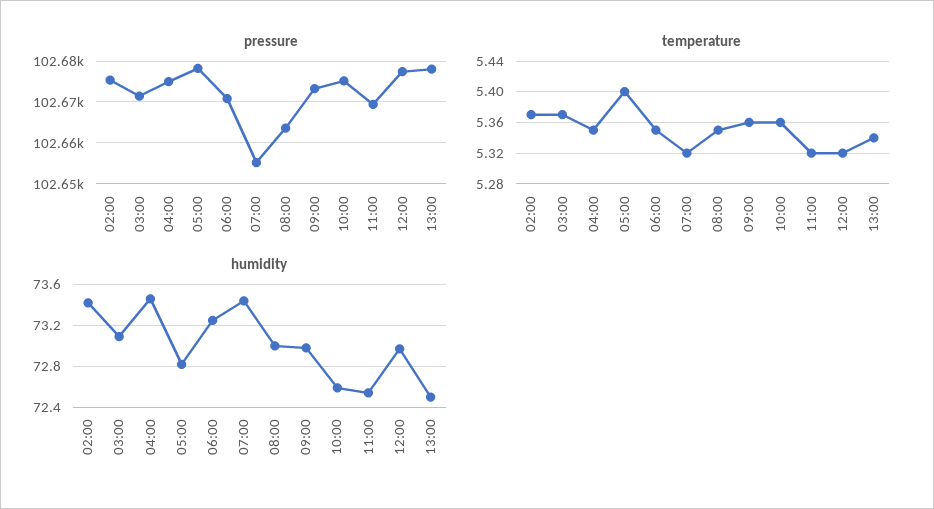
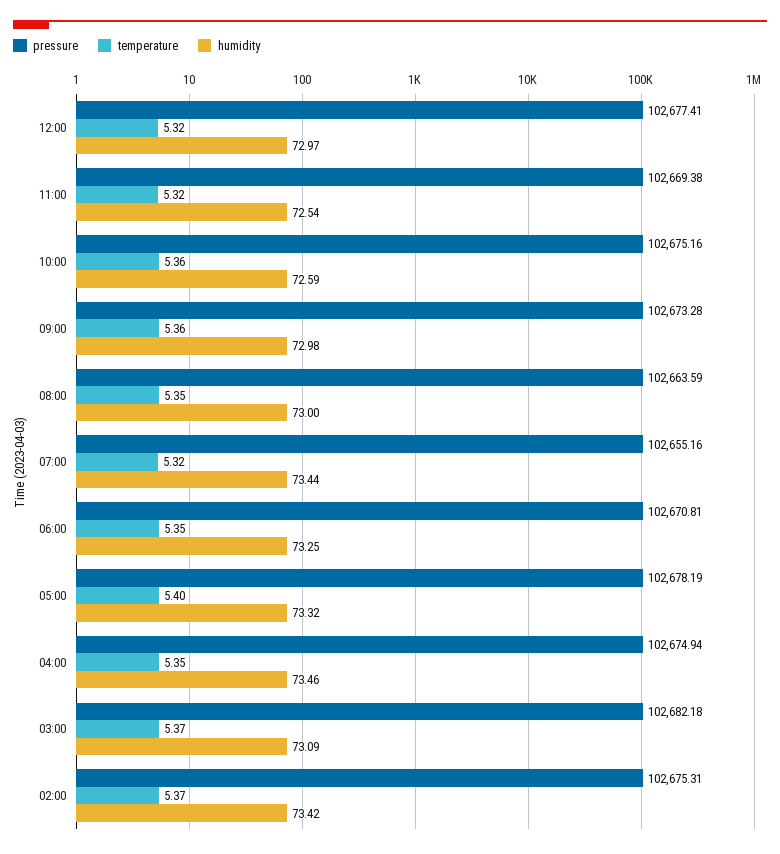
  {
    "pressure": {
      "02:00": 102675.31,
-     "03:00": 102672,
+     "03:00": 102682.18,
      "04:00": 102674.94,
      "05:00": 102678.19,
      "06:00": 102670.81,
      "07:00": 102655.16,
      "08:00": 102663.59,
      "09:00": 102673.28,
      "10:00": 102675.16,
      "11:00": 102669.38,
-     "12:00": 102677.41,
+     "12:00": 102677.41
-     "13:00": 102678
    },
    "temperature": {
      "02:00": 5.37,
      "03:00": 5.37,
      "04:00": 5.35,
      "05:00": 5.4,
      "06:00": 5.35,
      "07:00": 5.32,
      "08:00": 5.35,
      "09:00": 5.36,
      "10:00": 5.36,
      "11:00": 5.32,
-     "12:00": 5.32,
+     "12:00": 5.32
-     "13:00": 5.34
    },
    "humidity": {
      "02:00": 73.42,
      "03:00": 73.09,
      "04:00": 73.46,
-     "05:00": 72.8,
+     "05:00": 73.32,
      "06:00": 73.25,
      "07:00": 73.44,
      "08:00": 73,
      "09:00": 72.98,
      "10:00": 72.59,
      "11:00": 72.54,
-     "12:00": 72.97,
+     "12:00": 72.97
-     "13:00": 72.5
    }
  }

